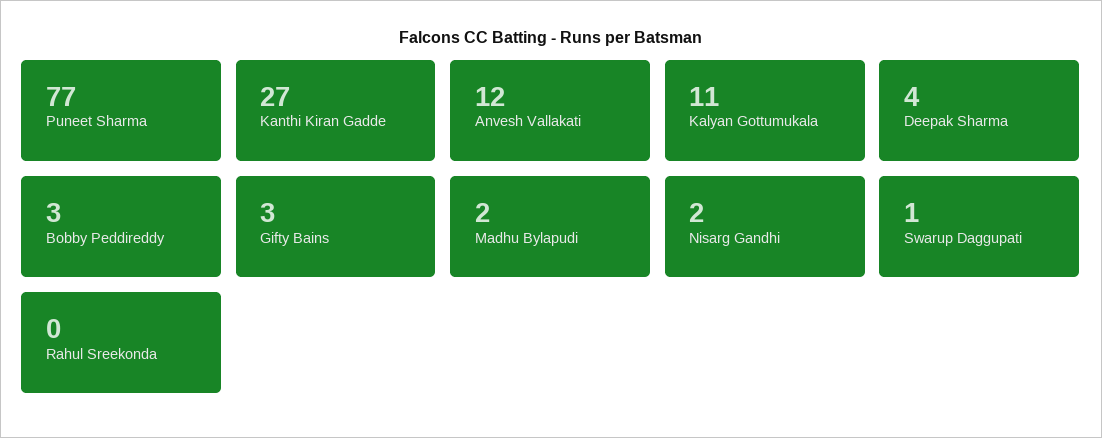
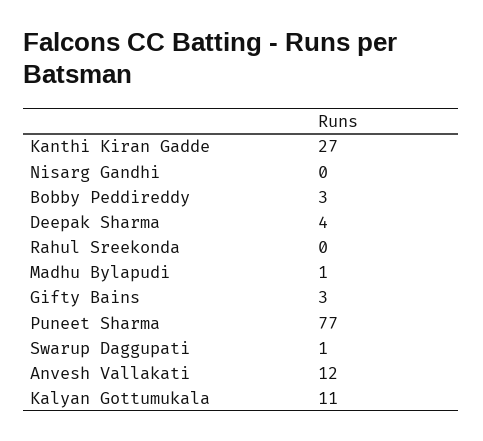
  {
    "Puneet Sharma": 77,
    "Kanthi Kiran Gadde": 27,
    "Anvesh Vallakati": 12,
    "Kalyan Gottumukala": 11,
    "Deepak Sharma": 4,
    "Bobby Peddireddy": 3,
    "Gifty Bains": 3,
-   "Madhu Bylapudi": 2,
+   "Madhu Bylapudi": 1,
-   "Nisarg Gandhi": 2,
+   "Nisarg Gandhi": 0,
    "Swarup Daggupati": 1,
    "Rahul Sreekonda": 0
  }

